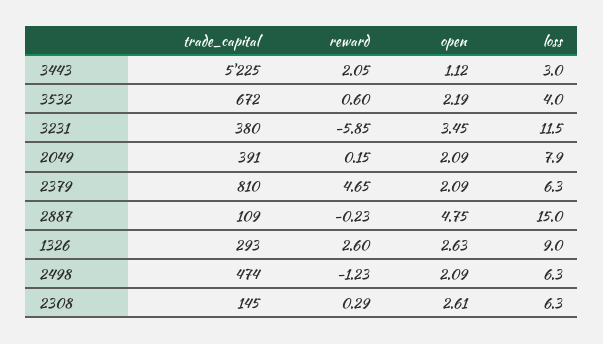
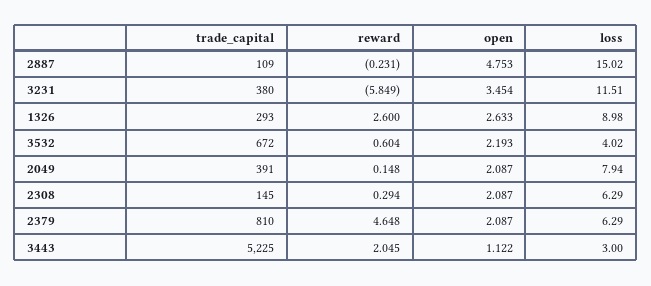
  {
    "trade_capital": {
      "3443": 5225,
      "3532": 672,
      "3231": 380,
      "2049": 391,
      "2379": 810,
      "2887": 109,
      "1326": 293,
-     "2498": 474,
      "2308": 145
    },
    "reward": {
      "3443": 2.045,
      "3532": 0.604,
      "3231": -5.849,
      "2049": 0.148,
      "2379": 4.648,
      "2887": -0.231,
      "1326": 2.6,
-     "2498": -1.23,
      "2308": 0.294
    },
    "open": {
      "3443": 1.122,
      "3532": 2.193,
      "3231": 3.454,
      "2049": 2.087,
      "2379": 2.087,
      "2887": 4.753,
      "1326": 2.633,
-     "2498": 2.09,
-     "2308": 2.61
+     "2308": 2.087
    },
    "loss": {
      "3443": 3,
      "3532": 4.02,
      "3231": 11.51,
      "2049": 7.94,
      "2379": 6.29,
      "2887": 15.02,
      "1326": 8.98,
-     "2498": 6.3,
      "2308": 6.29
    }
  }

